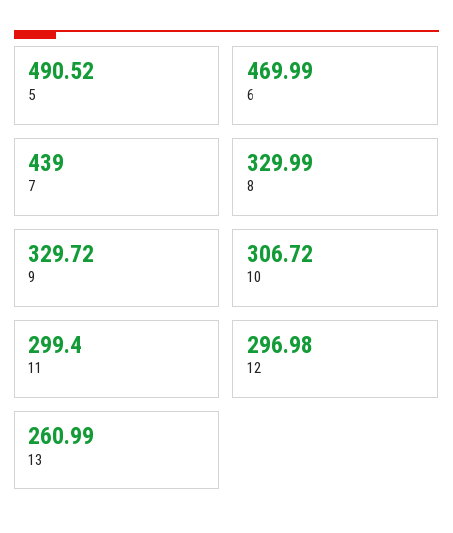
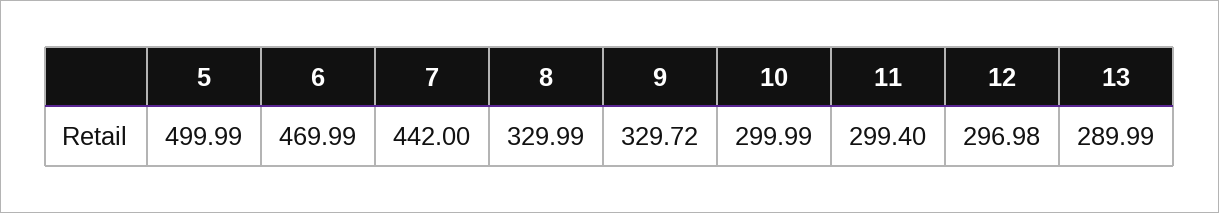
  {
-   "5": 490.52,
+   "5": 499.99,
    "6": 469.99,
-   "7": 439,
+   "7": 442,
    "8": 329.99,
    "9": 329.72,
-   "10": 306.72,
+   "10": 299.99,
    "11": 299.4,
    "12": 296.98,
-   "13": 260.99
+   "13": 289.99
  }

